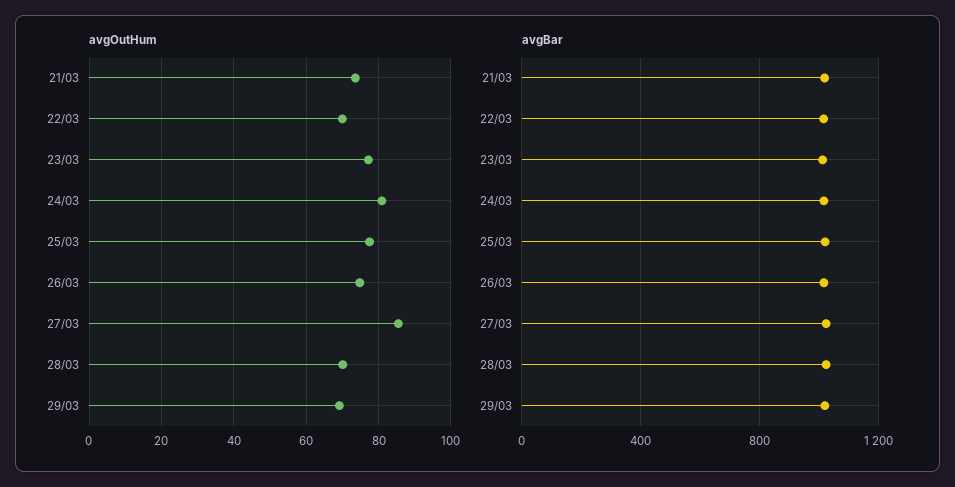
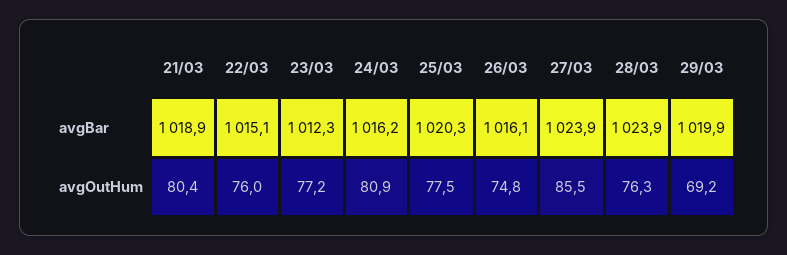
  {
    "avgOutHum": {
-     "21/03": 74,
+     "21/03": 80.4,
-     "22/03": 70,
+     "22/03": 76,
      "23/03": 77.2,
      "24/03": 80.9,
      "25/03": 77.5,
      "26/03": 74.8,
      "27/03": 85.5,
-     "28/03": 70,
+     "28/03": 76.3,
      "29/03": 69.2
    },
    "avgBar": {
      "21/03": 1018.9,
      "22/03": 1015.1,
      "23/03": 1012.3,
      "24/03": 1016.2,
      "25/03": 1020.3,
      "26/03": 1016.1,
      "27/03": 1023.9,
      "28/03": 1023.9,
      "29/03": 1019.9
    }
  }

